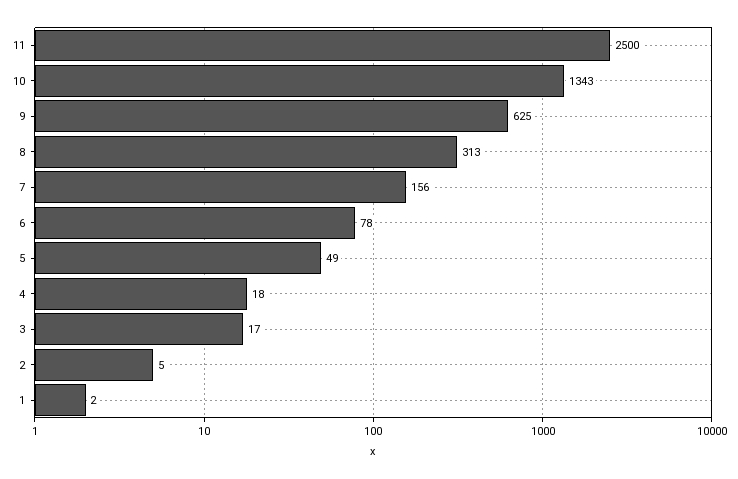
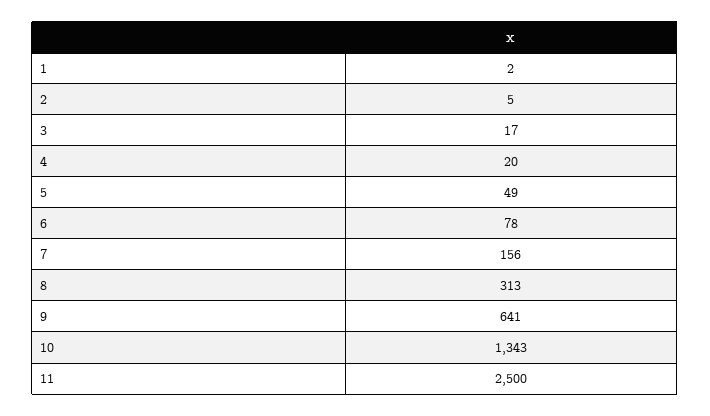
  {
    "11": 2500,
    "10": 1343,
-   "9": 625,
+   "9": 641,
    "8": 313,
    "7": 156,
    "6": 78,
    "5": 49,
-   "4": 18,
+   "4": 20,
    "3": 17,
    "2": 5,
    "1": 2
  }

